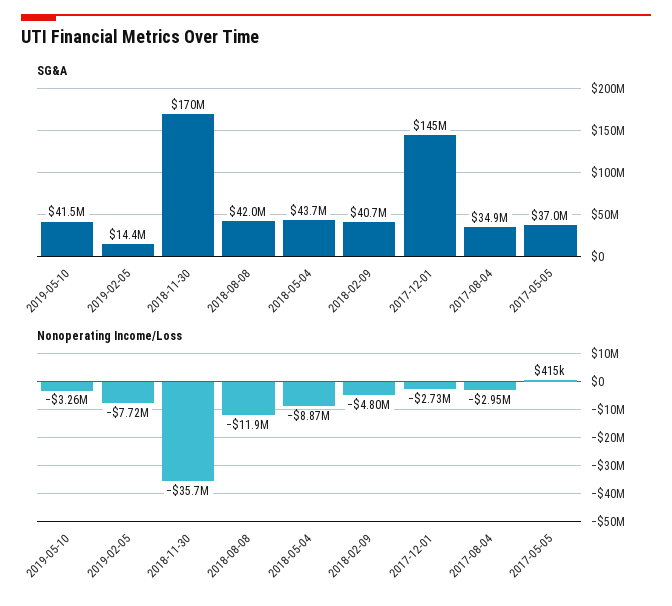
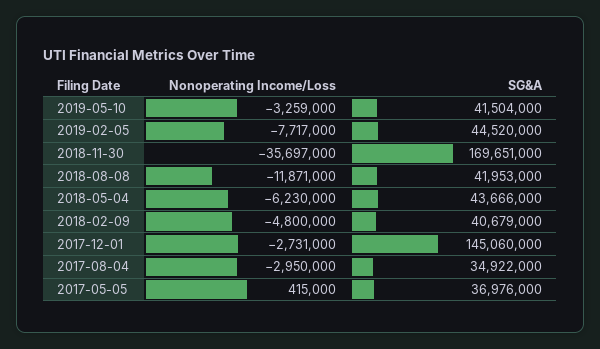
  {
    "SG&A": {
      "2019-05-10": 41504000,
-     "2019-02-05": 14400000,
+     "2019-02-05": 44520000,
      "2018-11-30": 169651000,
      "2018-08-08": 41953000,
      "2018-05-04": 43666000,
      "2018-02-09": 40679000,
      "2017-12-01": 145060000,
      "2017-08-04": 34922000,
      "2017-05-05": 36976000
    },
    "Nonoperating Income/Loss": {
      "2019-05-10": -3259000,
      "2019-02-05": -7717000,
      "2018-11-30": -35697000,
      "2018-08-08": -11871000,
-     "2018-05-04": -8870000,
+     "2018-05-04": -6230000,
      "2018-02-09": -4800000,
      "2017-12-01": -2731000,
      "2017-08-04": -2950000,
      "2017-05-05": 415000
    }
  }

